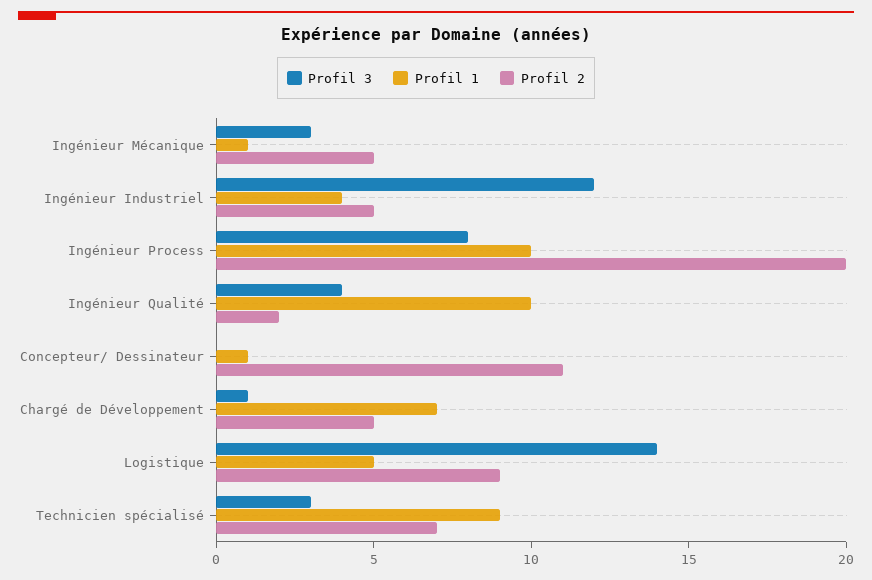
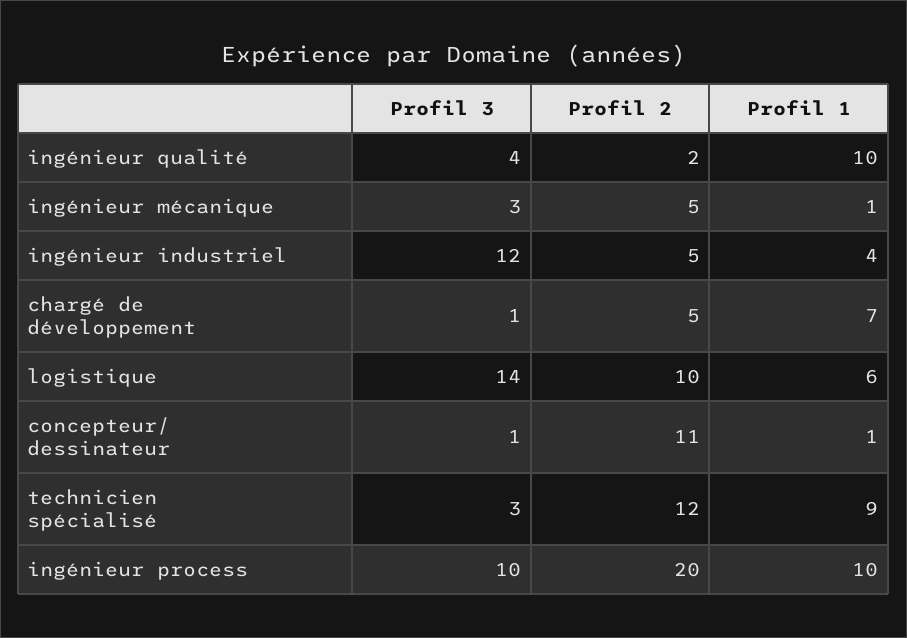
  {
    "Profil 3": {
      "Ingénieur Mécanique": 3,
      "Ingénieur Industriel": 12,
-     "Ingénieur Process": 8,
+     "Ingénieur Process": 10,
      "Ingénieur Qualité": 4,
-     "Concepteur/ Dessinateur": 0,
+     "Concepteur/ Dessinateur": 1,
      "Chargé de Développement": 1,
      "Logistique": 14,
      "Technicien spécialisé": 3
    },
    "Profil 1": {
      "Ingénieur Mécanique": 1,
      "Ingénieur Industriel": 4,
      "Ingénieur Process": 10,
      "Ingénieur Qualité": 10,
      "Concepteur/ Dessinateur": 1,
      "Chargé de Développement": 7,
-     "Logistique": 5,
+     "Logistique": 6,
      "Technicien spécialisé": 9
    },
    "Profil 2": {
      "Ingénieur Mécanique": 5,
      "Ingénieur Industriel": 5,
      "Ingénieur Process": 20,
      "Ingénieur Qualité": 2,
      "Concepteur/ Dessinateur": 11,
      "Chargé de Développement": 5,
-     "Logistique": 9,
+     "Logistique": 10,
-     "Technicien spécialisé": 7
+     "Technicien spécialisé": 12
    }
  }

